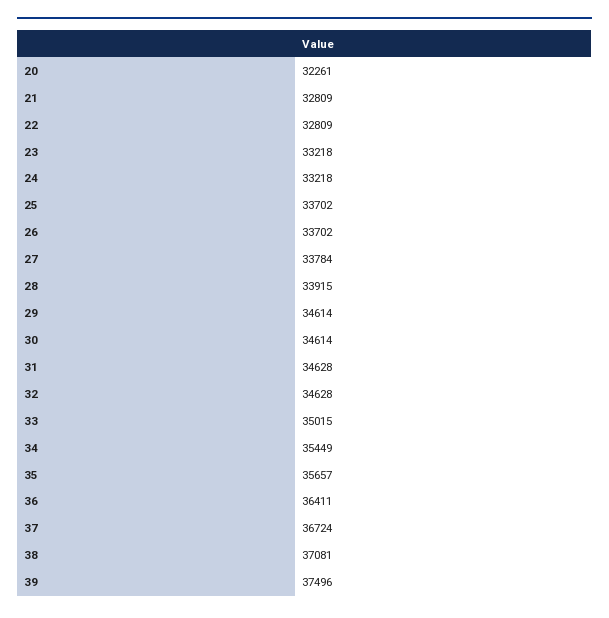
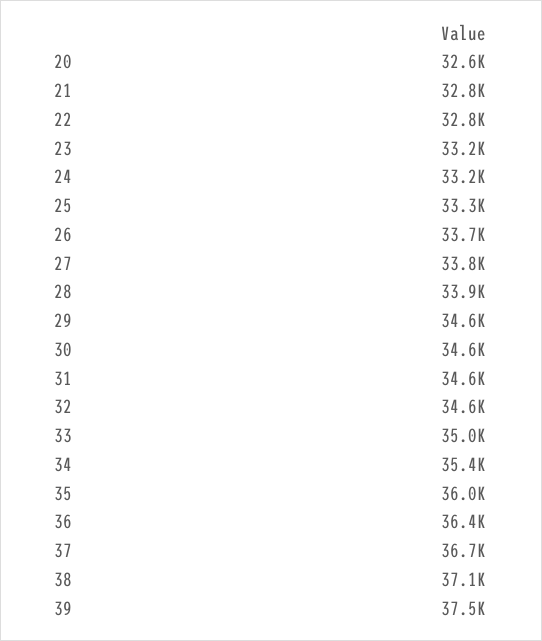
  {
-   "20": 32261,
+   "20": 32600,
    "21": 32809,
    "22": 32809,
    "23": 33218,
    "24": 33218,
-   "25": 33702,
+   "25": 33300,
    "26": 33702,
    "27": 33784,
    "28": 33915,
    "29": 34614,
    "30": 34614,
    "31": 34628,
    "32": 34628,
    "33": 35015,
    "34": 35449,
-   "35": 35657,
+   "35": 36000,
    "36": 36411,
    "37": 36724,
    "38": 37081,
    "39": 37496
  }

